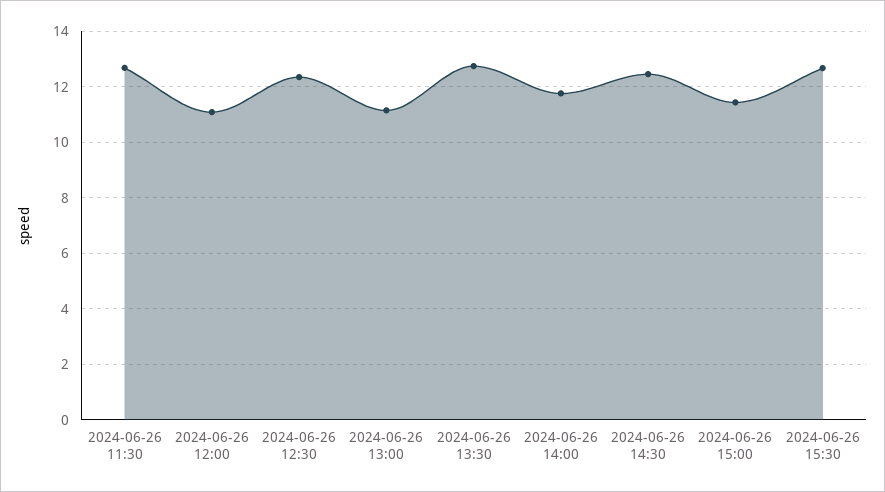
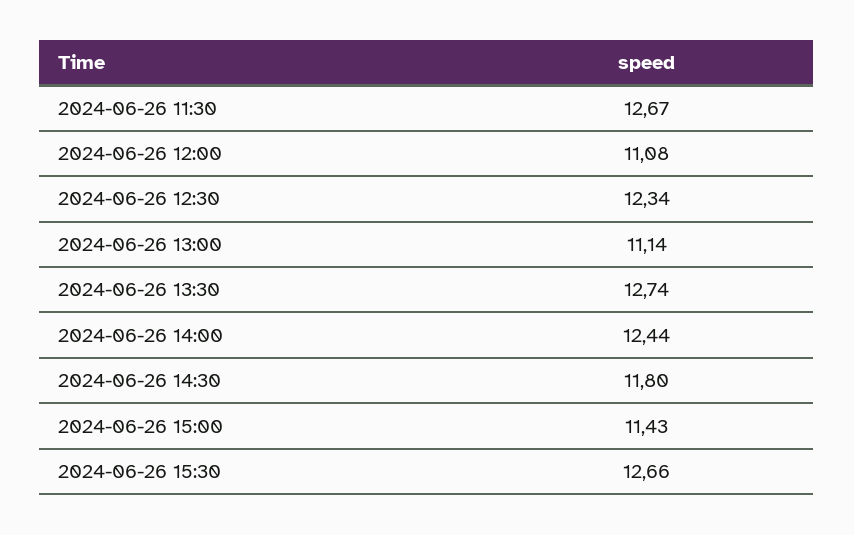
  {
    "2024-06-26 11:30": 12.67,
    "2024-06-26 12:00": 11.08,
    "2024-06-26 12:30": 12.34,
    "2024-06-26 13:00": 11.14,
    "2024-06-26 13:30": 12.74,
-   "2024-06-26 14:00": 11.75,
+   "2024-06-26 14:00": 12.44,
-   "2024-06-26 14:30": 12.5,
+   "2024-06-26 14:30": 11.8,
    "2024-06-26 15:00": 11.43,
    "2024-06-26 15:30": 12.66
  }

